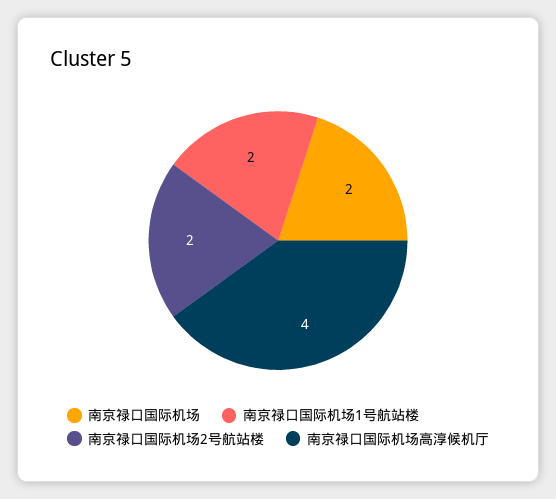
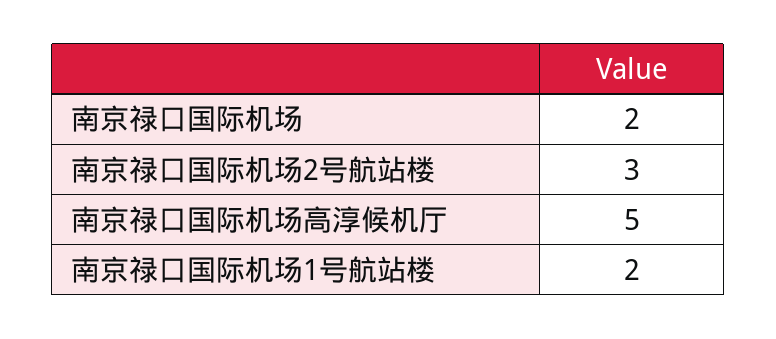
  {
    "南京禄口国际机场": 2,
    "南京禄口国际机场1号航站楼": 2,
-   "南京禄口国际机场2号航站楼": 2,
+   "南京禄口国际机场2号航站楼": 3,
-   "南京禄口国际机场高淳候机厅": 4
+   "南京禄口国际机场高淳候机厅": 5
  }

